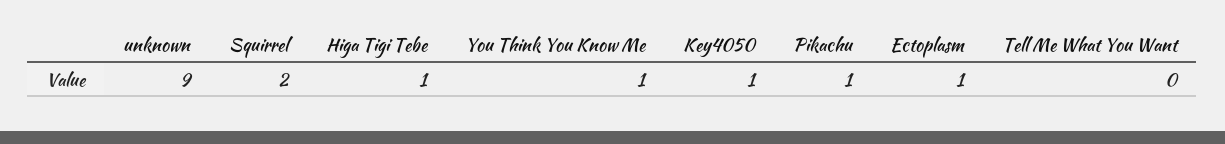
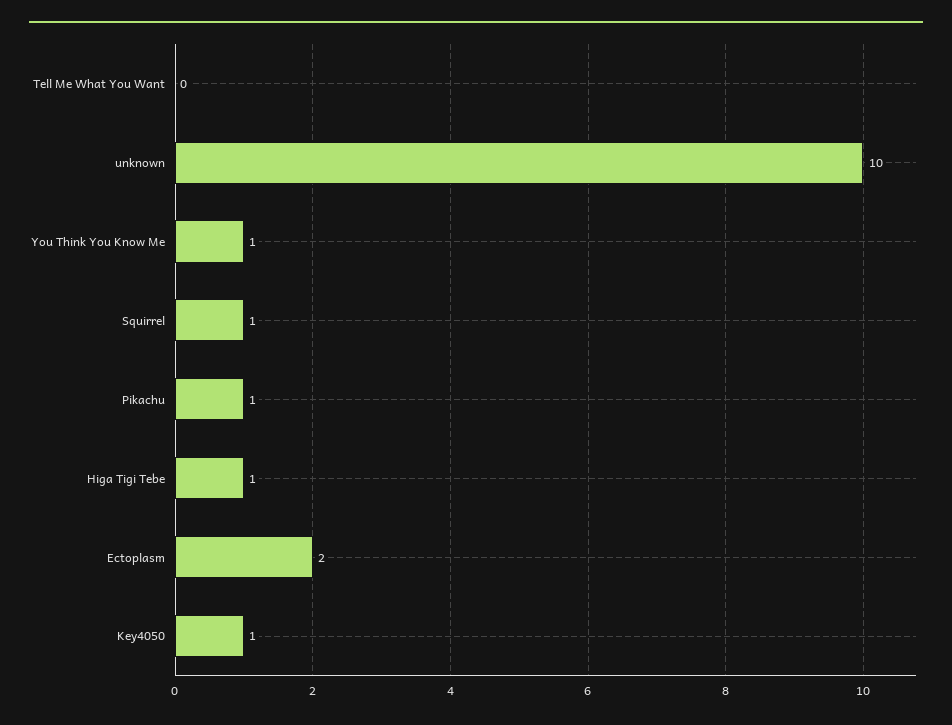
  {
-   "unknown": 9,
+   "unknown": 10,
-   "Squirrel": 2,
+   "Squirrel": 1,
    "Higa Tigi Tebe": 1,
    "You Think You Know Me": 1,
    "Key4050": 1,
    "Pikachu": 1,
-   "Ectoplasm": 1,
+   "Ectoplasm": 2,
    "Tell Me What You Want": 0
  }

